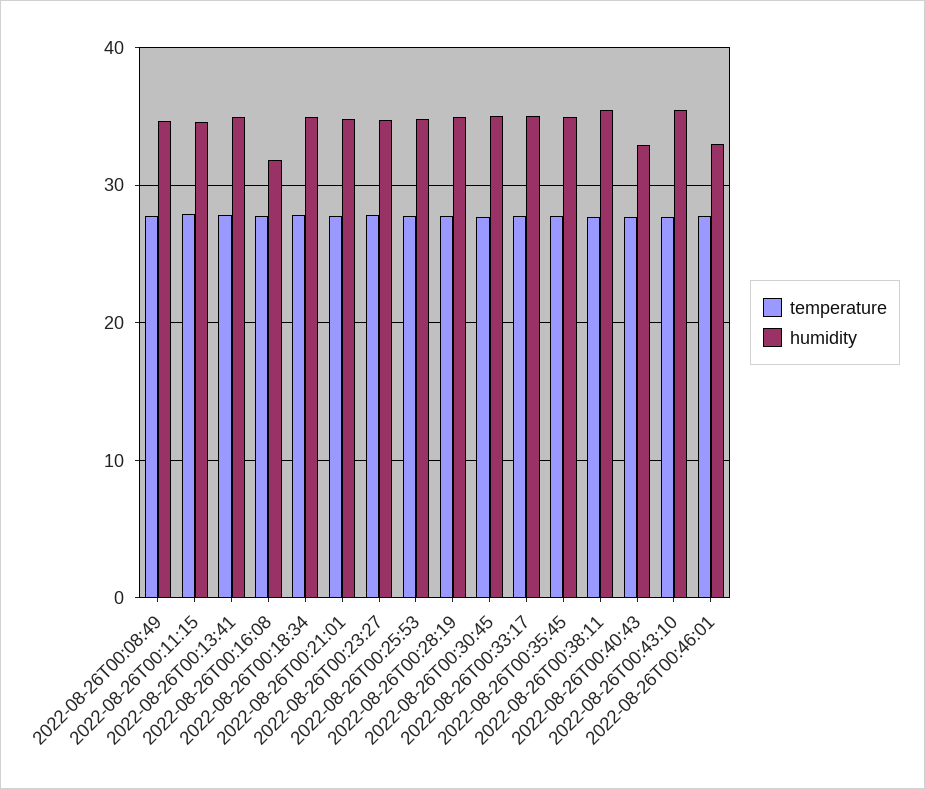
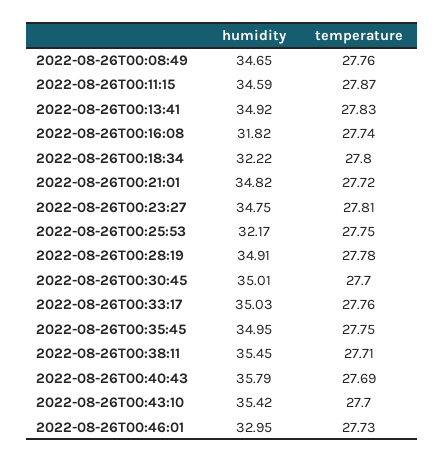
  {
    "temperature": {
      "2022-08-26T00:08:49": 27.76,
      "2022-08-26T00:11:15": 27.87,
      "2022-08-26T00:13:41": 27.83,
      "2022-08-26T00:16:08": 27.74,
      "2022-08-26T00:18:34": 27.8,
      "2022-08-26T00:21:01": 27.72,
      "2022-08-26T00:23:27": 27.81,
      "2022-08-26T00:25:53": 27.75,
      "2022-08-26T00:28:19": 27.78,
      "2022-08-26T00:30:45": 27.7,
      "2022-08-26T00:33:17": 27.76,
      "2022-08-26T00:35:45": 27.75,
      "2022-08-26T00:38:11": 27.71,
      "2022-08-26T00:40:43": 27.69,
      "2022-08-26T00:43:10": 27.7,
      "2022-08-26T00:46:01": 27.73
    },
    "humidity": {
      "2022-08-26T00:08:49": 34.65,
      "2022-08-26T00:11:15": 34.59,
      "2022-08-26T00:13:41": 34.92,
      "2022-08-26T00:16:08": 31.82,
-     "2022-08-26T00:18:34": 35,
+     "2022-08-26T00:18:34": 32.22,
      "2022-08-26T00:21:01": 34.82,
      "2022-08-26T00:23:27": 34.75,
-     "2022-08-26T00:25:53": 35,
+     "2022-08-26T00:25:53": 32.17,
      "2022-08-26T00:28:19": 34.91,
      "2022-08-26T00:30:45": 35.01,
      "2022-08-26T00:33:17": 35.03,
      "2022-08-26T00:35:45": 34.95,
      "2022-08-26T00:38:11": 35.45,
-     "2022-08-26T00:40:43": 33,
+     "2022-08-26T00:40:43": 35.79,
      "2022-08-26T00:43:10": 35.42,
      "2022-08-26T00:46:01": 32.95
    }
  }

